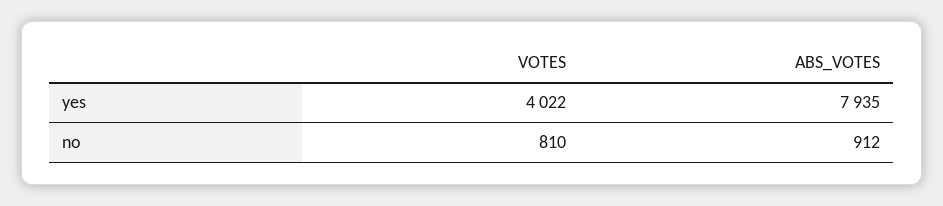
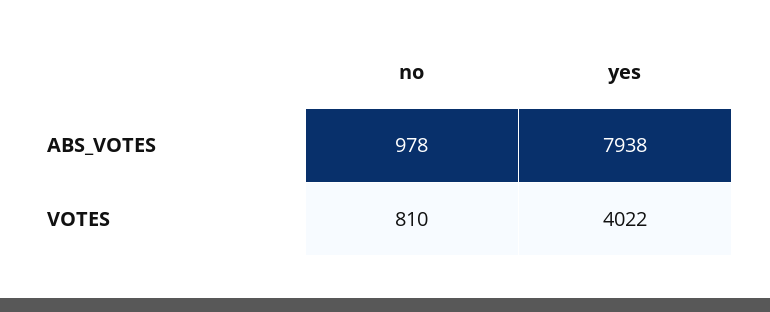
  {
    "VOTES": {
      "yes": 4022,
      "no": 810
    },
    "ABS_VOTES": {
-     "yes": 7935,
+     "yes": 7938,
-     "no": 912
+     "no": 978
    }
  }

